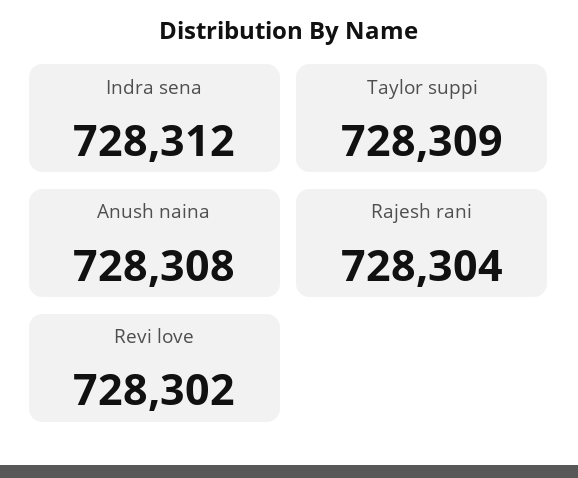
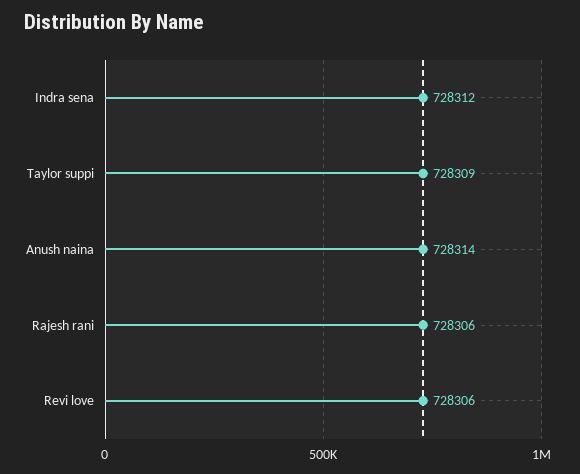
  {
    "Indra sena": 728312,
    "Taylor suppi": 728309,
-   "Anush naina": 728308,
+   "Anush naina": 728314,
-   "Rajesh rani": 728304,
+   "Rajesh rani": 728306,
-   "Revi love": 728302
+   "Revi love": 728306
  }

